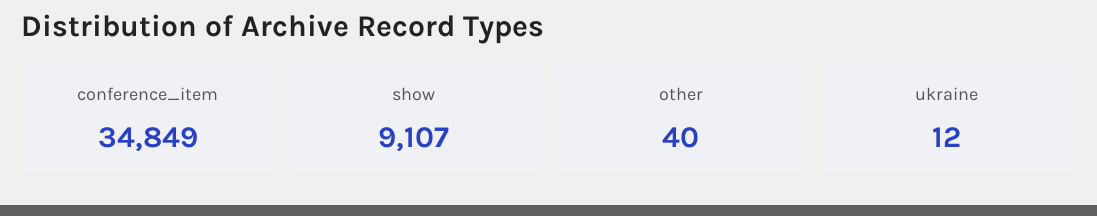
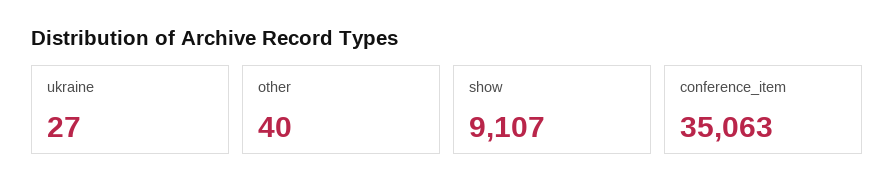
  {
-   "conference_item": 34849,
+   "conference_item": 35063,
    "show": 9107,
    "other": 40,
-   "ukraine": 12
+   "ukraine": 27
  }

